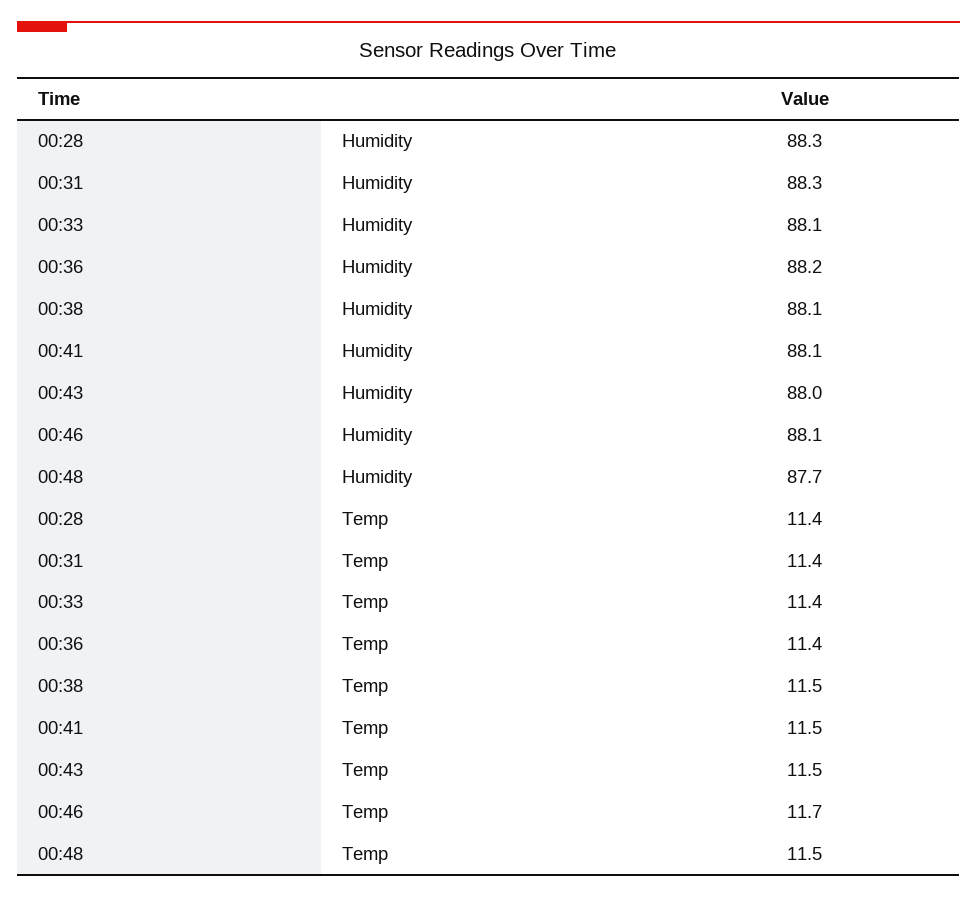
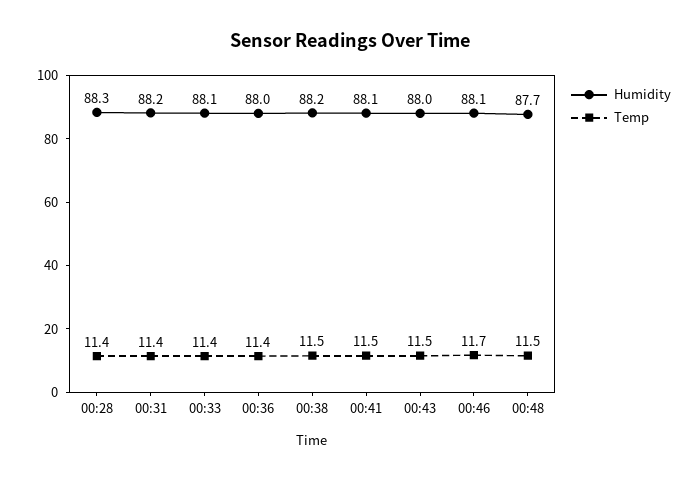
  {
    "Humidity": {
      "00:28": 88.3,
-     "00:31": 88.3,
+     "00:31": 88.2,
      "00:33": 88.1,
-     "00:36": 88.2,
+     "00:36": 88,
-     "00:38": 88.1,
+     "00:38": 88.2,
      "00:41": 88.1,
      "00:43": 88,
      "00:46": 88.1,
      "00:48": 87.7
    },
    "Temp": {
      "00:28": 11.4,
      "00:31": 11.4,
      "00:33": 11.4,
      "00:36": 11.4,
      "00:38": 11.5,
      "00:41": 11.5,
      "00:43": 11.5,
      "00:46": 11.7,
      "00:48": 11.5
    }
  }

